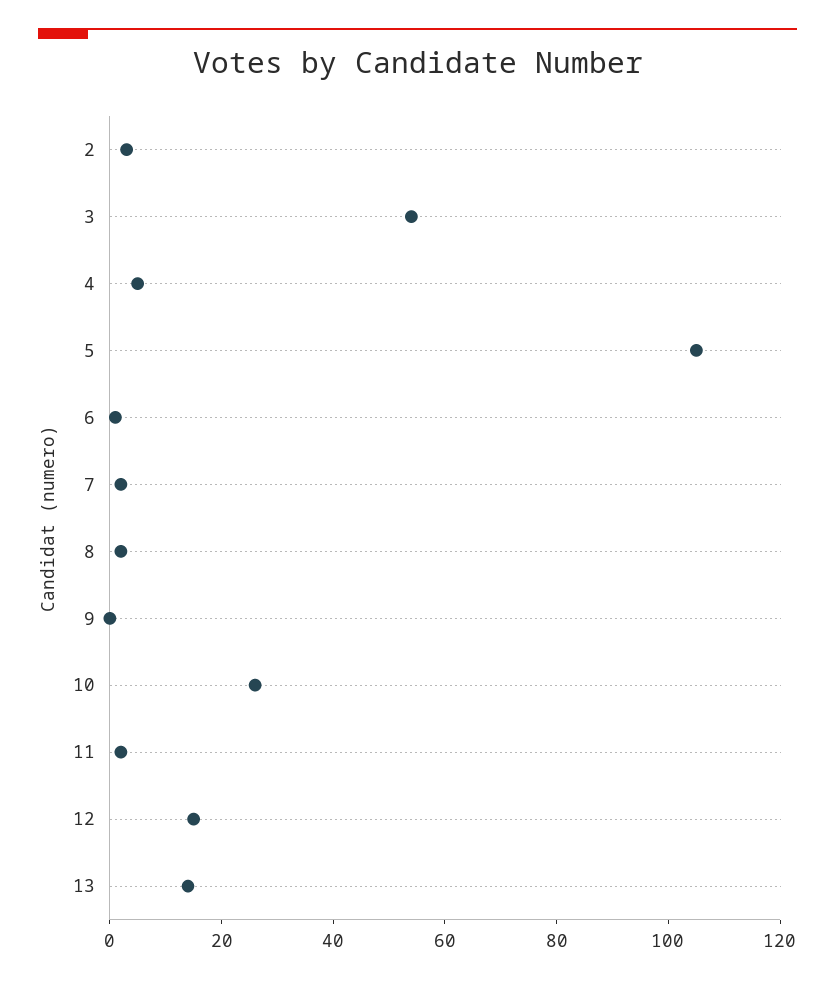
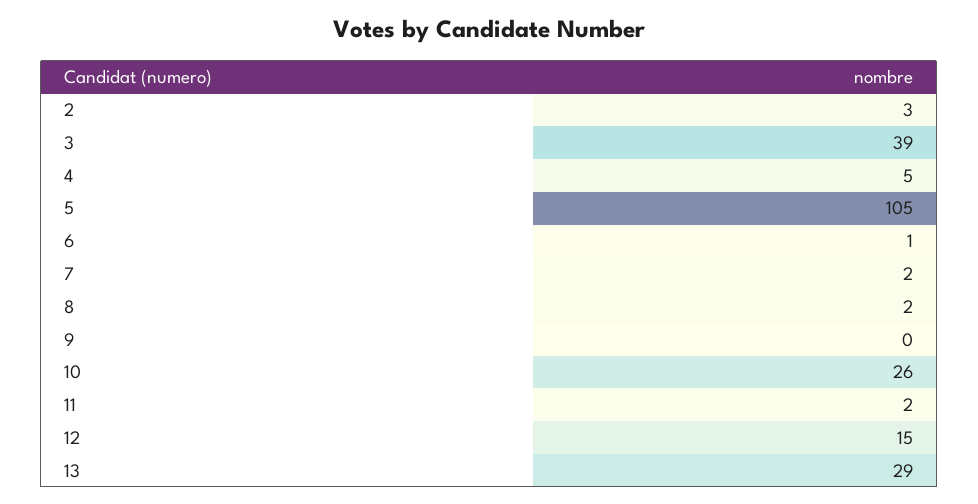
  {
    "2": 3,
-   "3": 55,
+   "3": 39,
    "4": 5,
    "5": 105,
    "6": 1,
    "7": 2,
    "8": 2,
    "9": 0,
    "10": 26,
    "11": 2,
    "12": 15,
-   "13": 15
+   "13": 29
  }

